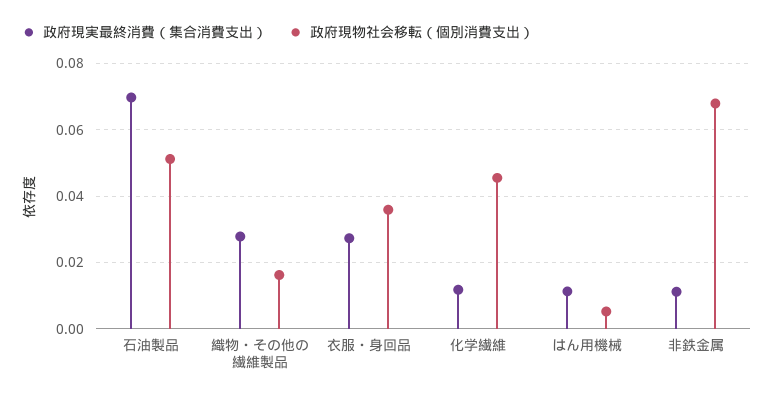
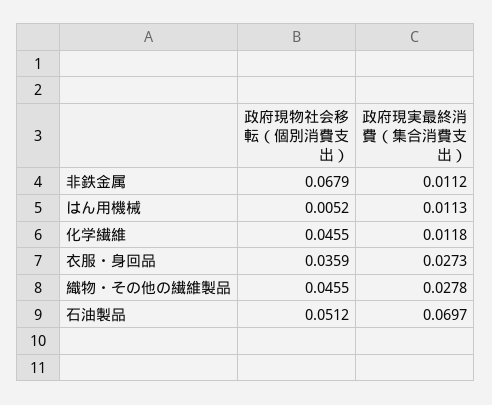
  {
    "政府現実最終消費（集合消費支出）": {
      "石油製品": 0.0697,
      "織物・その他の繊維製品": 0.0278,
      "衣服・身回品": 0.0273,
      "化学繊維": 0.0118,
      "はん用機械": 0.0113,
      "非鉄金属": 0.0112
    },
    "政府現物社会移転（個別消費支出）": {
      "石油製品": 0.0512,
-     "織物・その他の繊維製品": 0.016,
+     "織物・その他の繊維製品": 0.0455,
      "衣服・身回品": 0.0359,
      "化学繊維": 0.0455,
      "はん用機械": 0.0052,
      "非鉄金属": 0.0679
    }
  }

